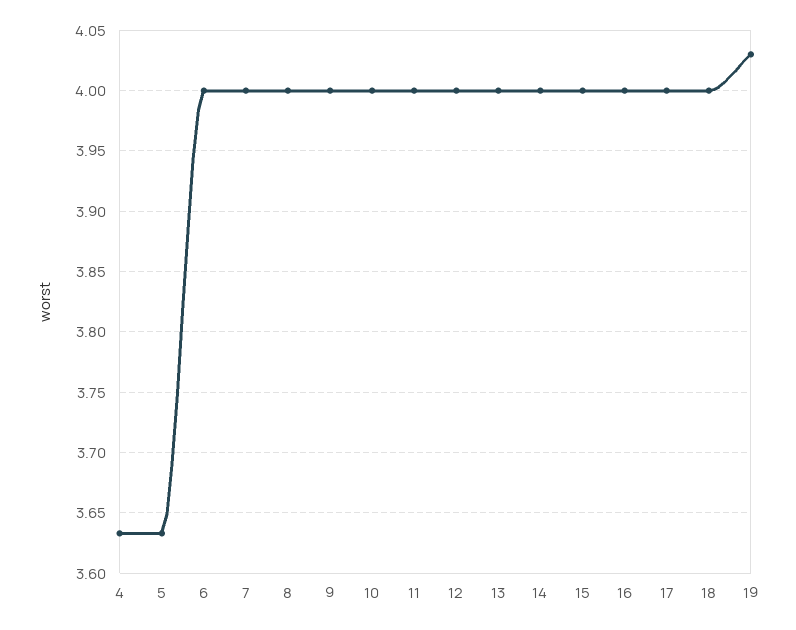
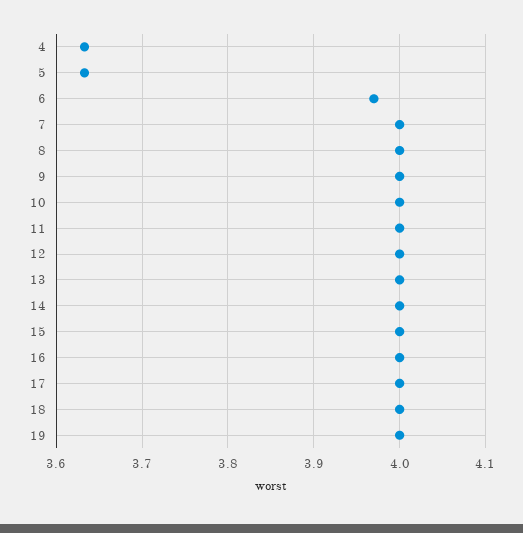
  {
    "4": 3.635,
    "5": 3.635,
-   "6": 4,
+   "6": 3.97,
    "7": 4,
    "8": 4,
    "9": 4,
    "10": 4,
    "11": 4,
    "12": 4,
    "13": 4,
    "14": 4,
    "15": 4,
    "16": 4,
    "17": 4,
    "18": 4,
-   "19": 4.03
+   "19": 4
  }

